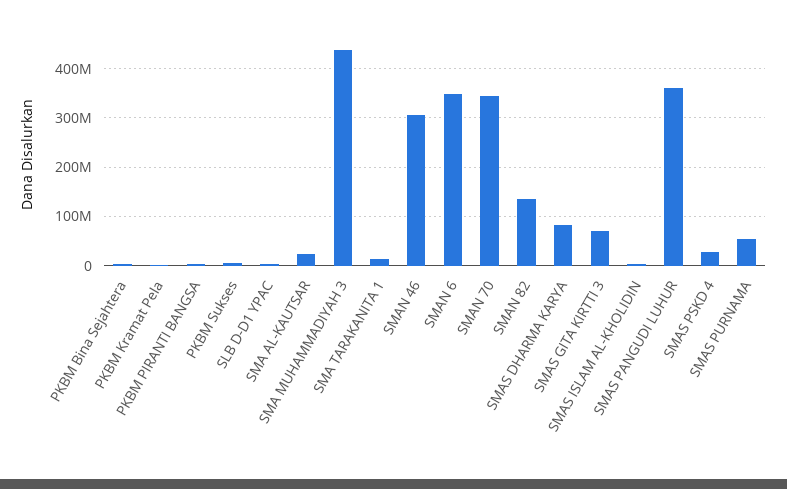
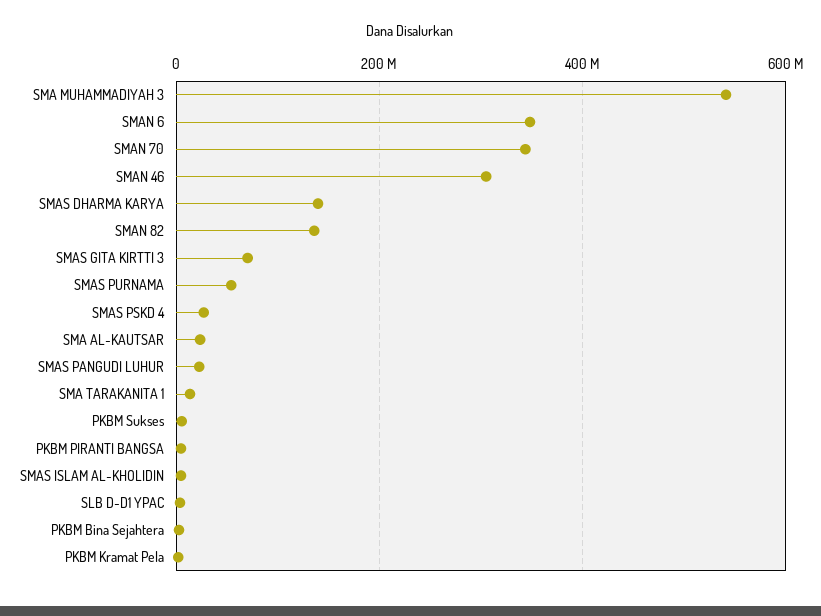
  {
    "PKBM Bina Sejahtera": 0,
    "PKBM Kramat Pela": 0,
    "PKBM PIRANTI BANGSA": 0,
    "PKBM Sukses": 0,
    "SLB D-D1 YPAC": 0,
    "SMA AL-KAUTSAR": 20000000,
-   "SMA MUHAMMADIYAH 3": 440000000,
+   "SMA MUHAMMADIYAH 3": 540000000,
    "SMA TARAKANITA 1": 20000000,
    "SMAN 46": 300000000,
    "SMAN 6": 340000000,
    "SMAN 70": 340000000,
    "SMAN 82": 140000000,
-   "SMAS DHARMA KARYA": 80000000,
+   "SMAS DHARMA KARYA": 140000000,
    "SMAS GITA KIRTTI 3": 80000000,
    "SMAS ISLAM AL-KHOLIDIN": 0,
-   "SMAS PANGUDI LUHUR": 360000000,
+   "SMAS PANGUDI LUHUR": 20000000,
    "SMAS PSKD 4": 20000000,
    "SMAS PURNAMA": 60000000
  }

